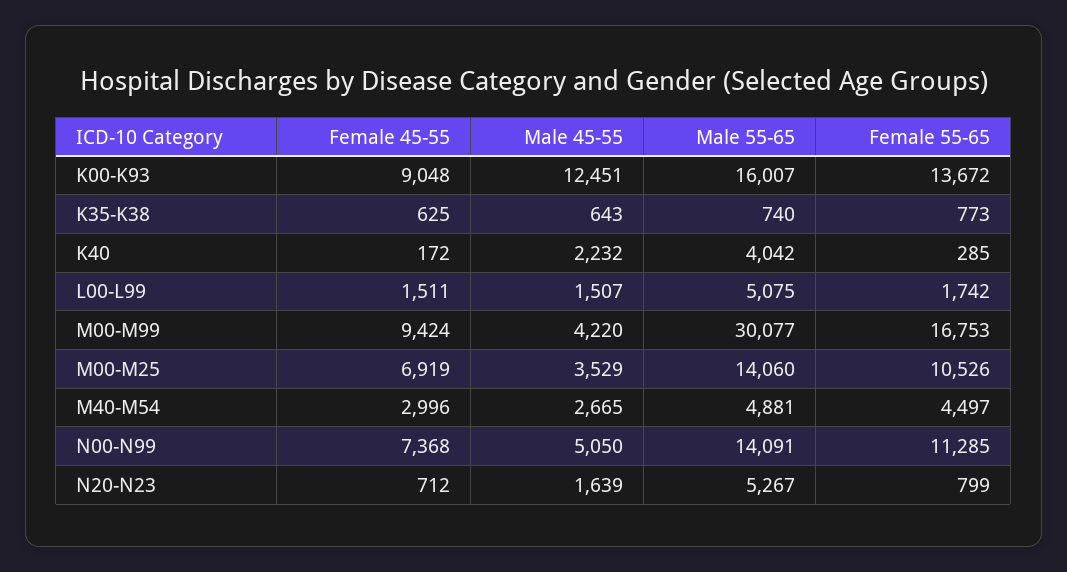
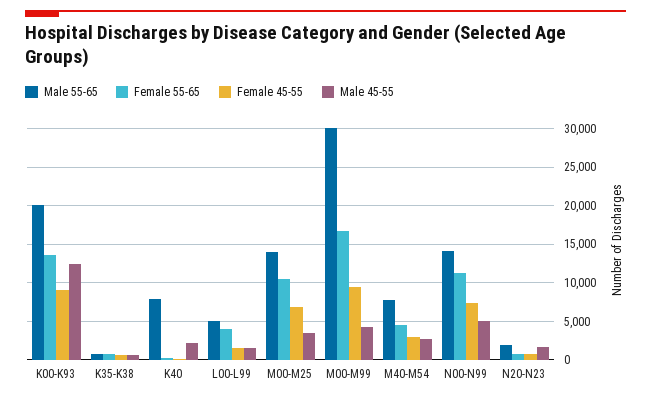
  {
    "Female 45-55": {
      "K00-K93": 9048,
      "K35-K38": 625,
      "K40": 172,
      "L00-L99": 1511,
      "M00-M99": 9424,
      "M00-M25": 6919,
      "M40-M54": 2996,
      "N00-N99": 7368,
      "N20-N23": 712
    },
    "Male 45-55": {
      "K00-K93": 12451,
      "K35-K38": 643,
      "K40": 2232,
      "L00-L99": 1507,
      "M00-M99": 4220,
      "M00-M25": 3529,
      "M40-M54": 2665,
      "N00-N99": 5050,
      "N20-N23": 1639
    },
    "Male 55-65": {
-     "K00-K93": 16007,
+     "K00-K93": 20000,
      "K35-K38": 740,
-     "K40": 4042,
+     "K40": 8000,
      "L00-L99": 5075,
      "M00-M99": 30077,
      "M00-M25": 14060,
-     "M40-M54": 4881,
+     "M40-M54": 8000,
      "N00-N99": 14091,
-     "N20-N23": 5267
+     "N20-N23": 2000
    },
    "Female 55-65": {
      "K00-K93": 13672,
      "K35-K38": 773,
      "K40": 285,
-     "L00-L99": 1742,
+     "L00-L99": 4000,
      "M00-M99": 16753,
      "M00-M25": 10526,
      "M40-M54": 4497,
      "N00-N99": 11285,
      "N20-N23": 799
    }
  }

